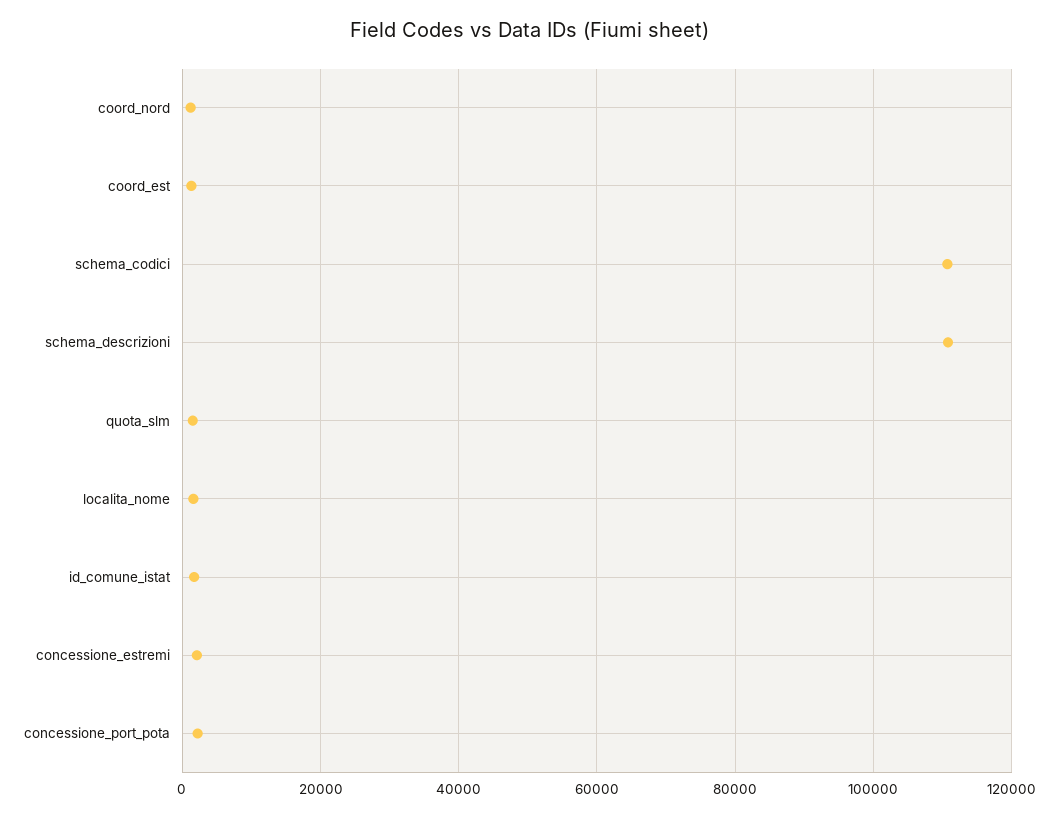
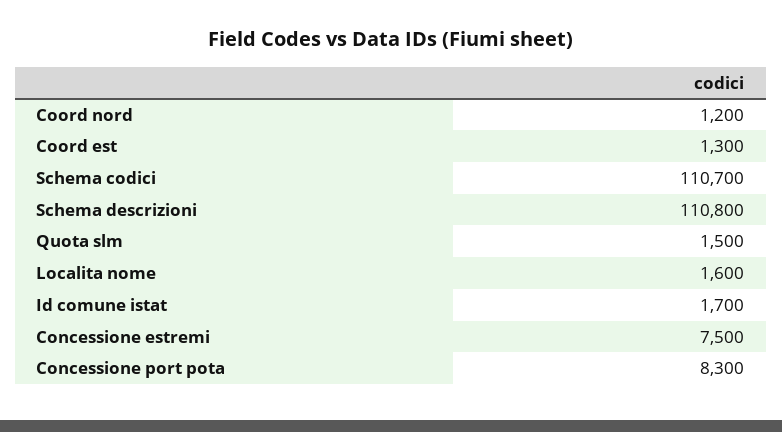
  {
    "coord_nord": 1200,
    "coord_est": 1300,
    "schema_codici": 110700,
    "schema_descrizioni": 110800,
    "quota_slm": 1500,
    "localita_nome": 1600,
    "id_comune_istat": 1700,
-   "concessione_estremi": 2000,
+   "concessione_estremi": 7500,
-   "concessione_port_pota": 2000
+   "concessione_port_pota": 8300
  }

